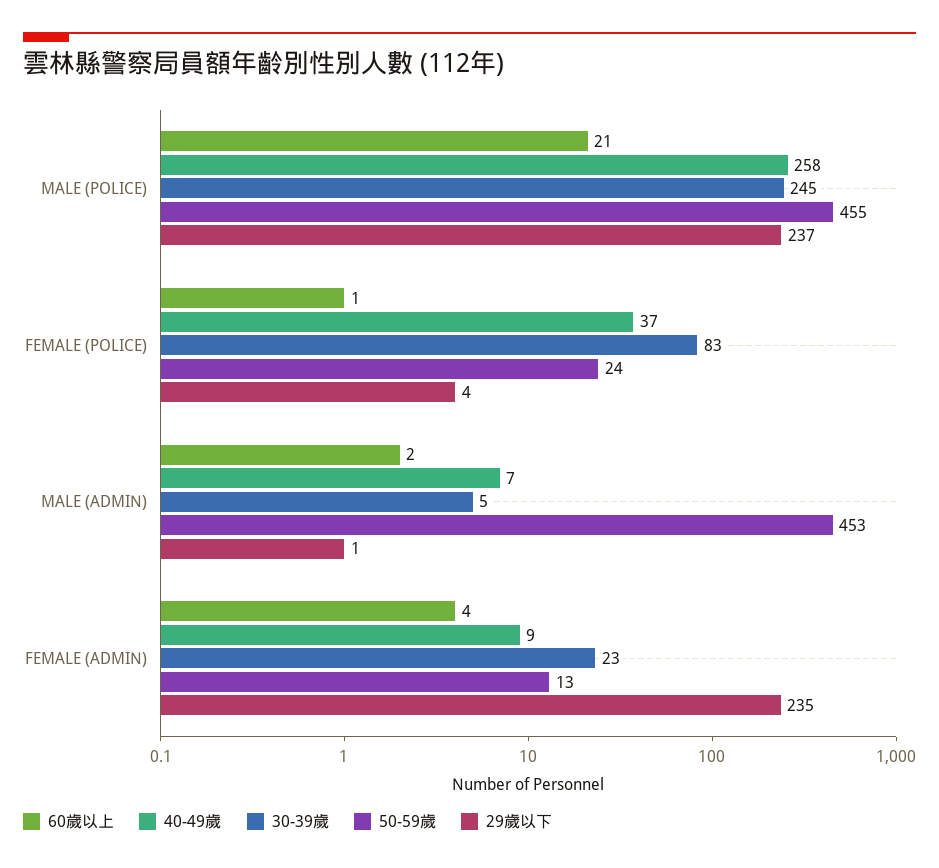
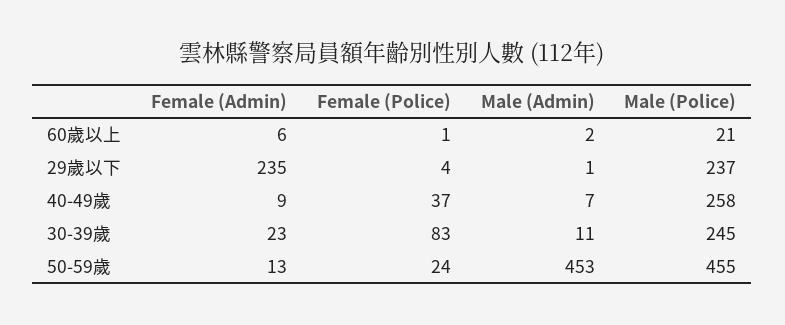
  {
    "60歲以上": {
      "MALE (POLICE)": 21,
      "FEMALE (POLICE)": 1,
      "MALE (ADMIN)": 2,
-     "FEMALE (ADMIN)": 4
+     "FEMALE (ADMIN)": 6
    },
    "40-49歲": {
      "MALE (POLICE)": 258,
      "FEMALE (POLICE)": 37,
      "MALE (ADMIN)": 7,
      "FEMALE (ADMIN)": 9
    },
    "30-39歲": {
      "MALE (POLICE)": 245,
      "FEMALE (POLICE)": 83,
-     "MALE (ADMIN)": 5,
+     "MALE (ADMIN)": 11,
      "FEMALE (ADMIN)": 23
    },
    "50-59歲": {
      "MALE (POLICE)": 455,
      "FEMALE (POLICE)": 24,
      "MALE (ADMIN)": 453,
      "FEMALE (ADMIN)": 13
    },
    "29歲以下": {
      "MALE (POLICE)": 237,
      "FEMALE (POLICE)": 4,
      "MALE (ADMIN)": 1,
      "FEMALE (ADMIN)": 235
    }
  }

